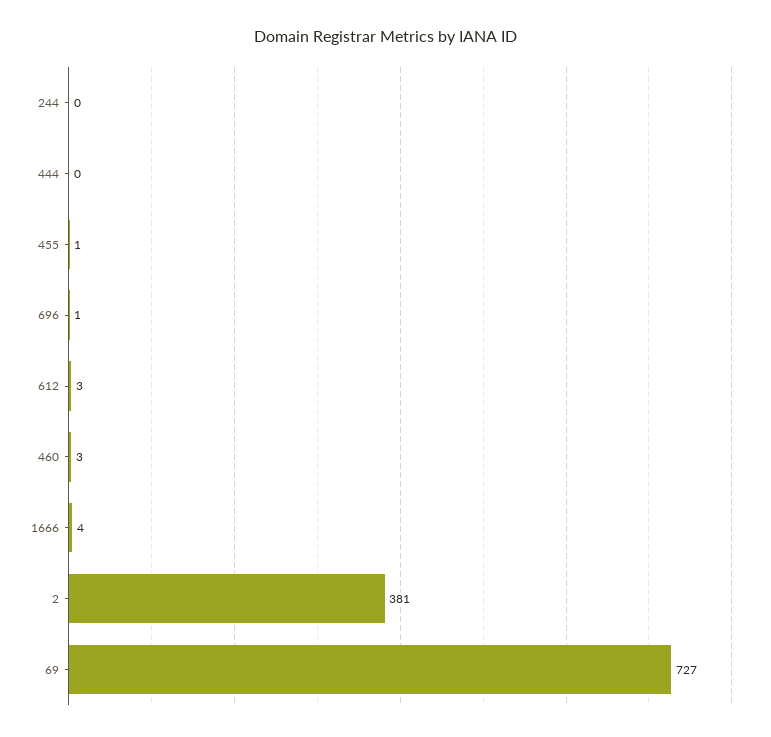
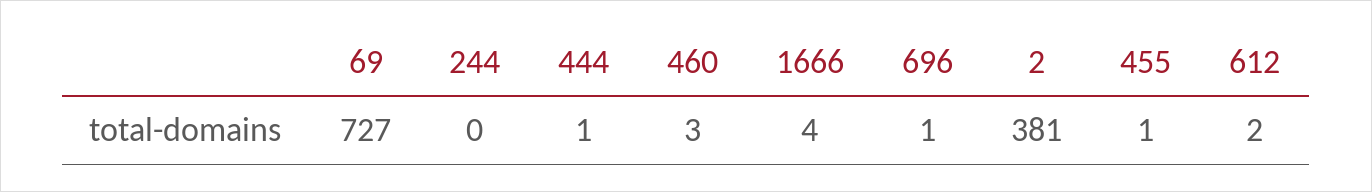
  {
    "244": 0,
-   "444": 0,
+   "444": 1,
    "455": 1,
    "696": 1,
-   "612": 3,
+   "612": 2,
    "460": 3,
    "1666": 4,
    "2": 381,
    "69": 727
  }

